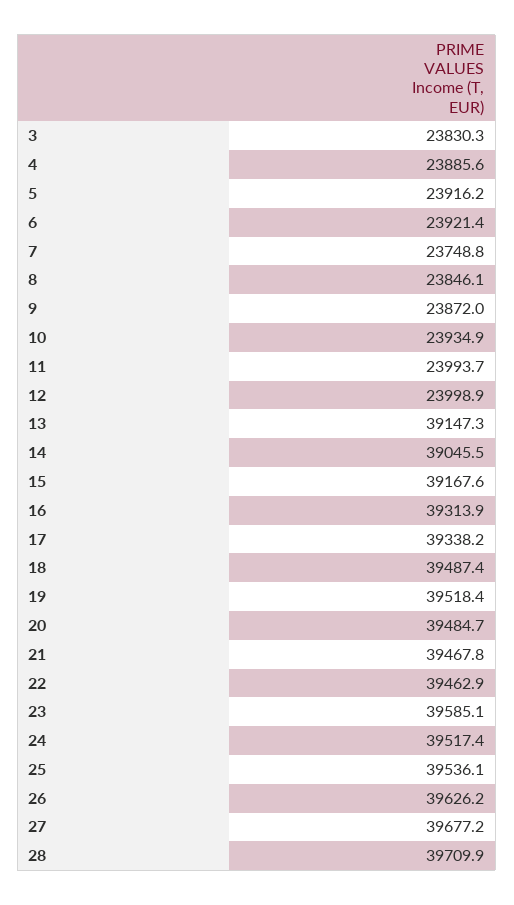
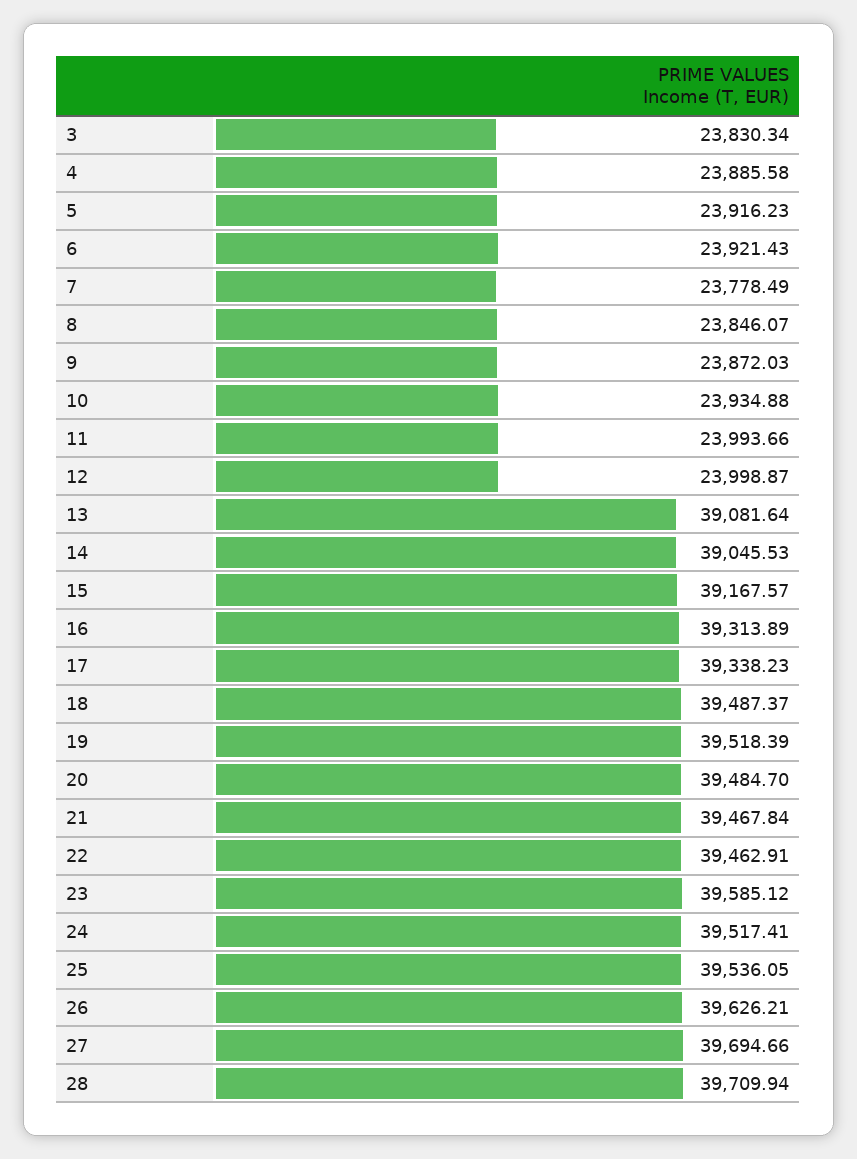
  {
    "3": 23830.34,
    "4": 23885.58,
    "5": 23916.23,
    "6": 23921.43,
-   "7": 23748.8,
+   "7": 23778.49,
    "8": 23846.07,
    "9": 23872.03,
    "10": 23934.88,
    "11": 23993.66,
    "12": 23998.87,
-   "13": 39147.3,
+   "13": 39081.64,
    "14": 39045.53,
    "15": 39167.57,
    "16": 39313.89,
    "17": 39338.23,
    "18": 39487.37,
    "19": 39518.39,
    "20": 39484.7,
    "21": 39467.84,
    "22": 39462.91,
    "23": 39585.12,
    "24": 39517.41,
    "25": 39536.05,
    "26": 39626.21,
-   "27": 39677.2,
+   "27": 39694.66,
    "28": 39709.94
  }

